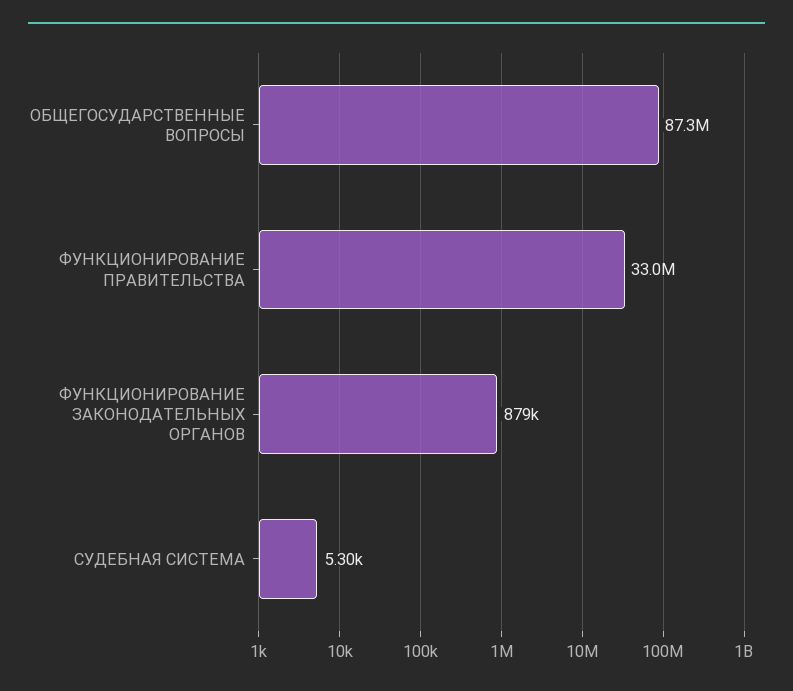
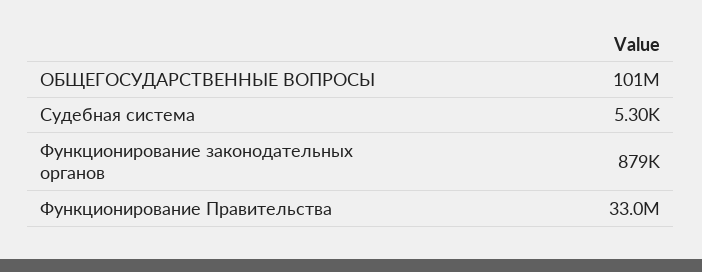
  {
-   "ОБЩЕГОСУДАРСТВЕННЫЕ ВОПРОСЫ": 87300000,
+   "ОБЩЕГОСУДАРСТВЕННЫЕ ВОПРОСЫ": 101000000,
    "ФУНКЦИОНИРОВАНИЕ ПРАВИТЕЛЬСТВА": 33000000,
    "ФУНКЦИОНИРОВАНИЕ ЗАКОНОДАТЕЛЬНЫХ ОРГАНОВ": 879000,
    "СУДЕБНАЯ СИСТЕМА": 5300
  }

